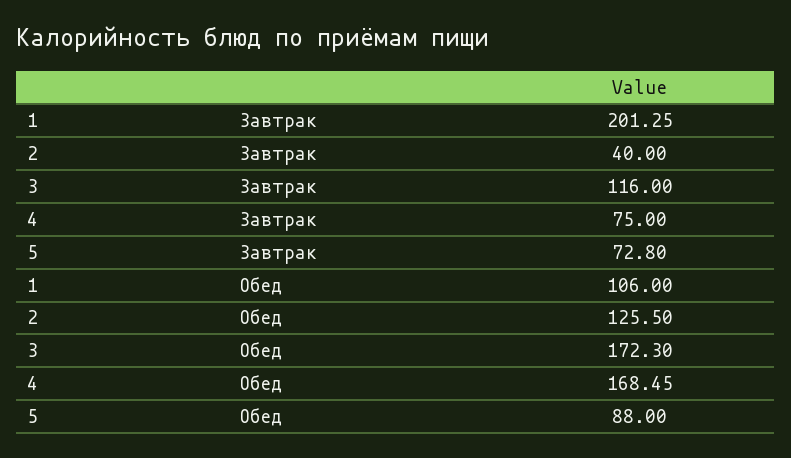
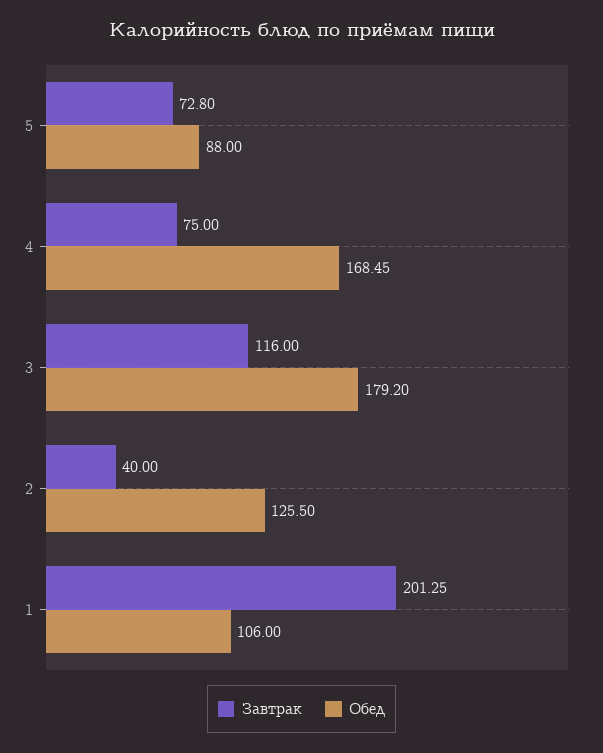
  {
    "Завтрак": {
      "1": 201.25,
      "2": 40,
      "3": 116,
      "4": 75,
      "5": 72.8
    },
    "Обед": {
      "1": 106,
      "2": 125.5,
-     "3": 172.3,
+     "3": 179.2,
      "4": 168.45,
      "5": 88
    }
  }

